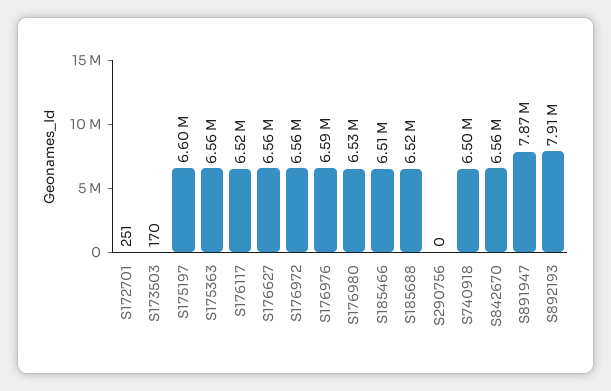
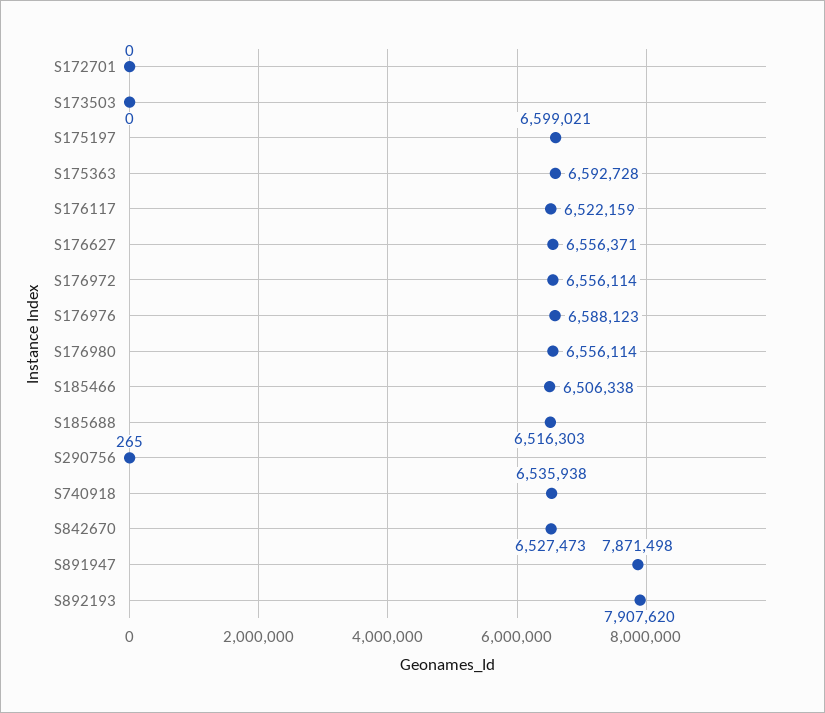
  {
-   "S172701": 251,
+   "S172701": 0,
-   "S173503": 170,
+   "S173503": 0,
    "S175197": 6599021,
-   "S175363": 6560000,
+   "S175363": 6592728,
    "S176117": 6522159,
    "S176627": 6556371,
    "S176972": 6556114,
    "S176976": 6588123,
-   "S176980": 6530000,
+   "S176980": 6556114,
    "S185466": 6506338,
    "S185688": 6516303,
-   "S290756": 0,
+   "S290756": 265,
-   "S740918": 6500000,
+   "S740918": 6535938,
-   "S842670": 6560000,
+   "S842670": 6527473,
    "S891947": 7871498,
    "S892193": 7907620
  }

